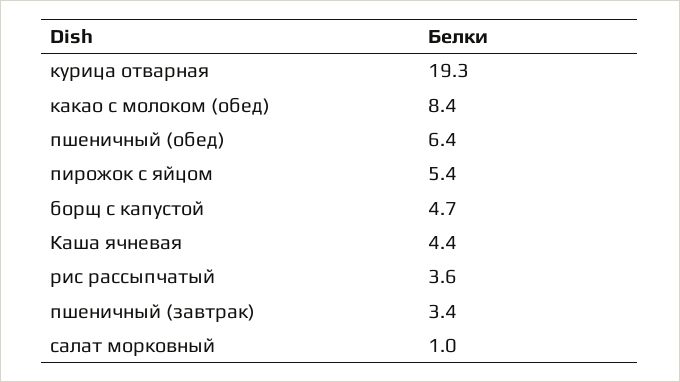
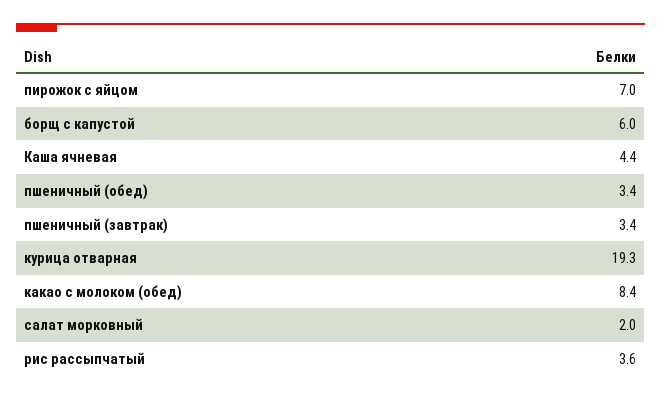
  {
    "курица отварная": 19.3,
    "какао c молоком (обед)": 8.4,
-   "пшеничный (обед)": 6.4,
+   "пшеничный (обед)": 3.4,
-   "пирожок с яйцом": 5.4,
+   "пирожок с яйцом": 7,
-   "борщ с капустой": 4.7,
+   "борщ с капустой": 6,
    "Каша ячневая": 4.4,
    "рис рассыпчатый": 3.6,
    "пшеничный (завтрак)": 3.4,
-   "салат морковный": 1
+   "салат морковный": 2
  }

